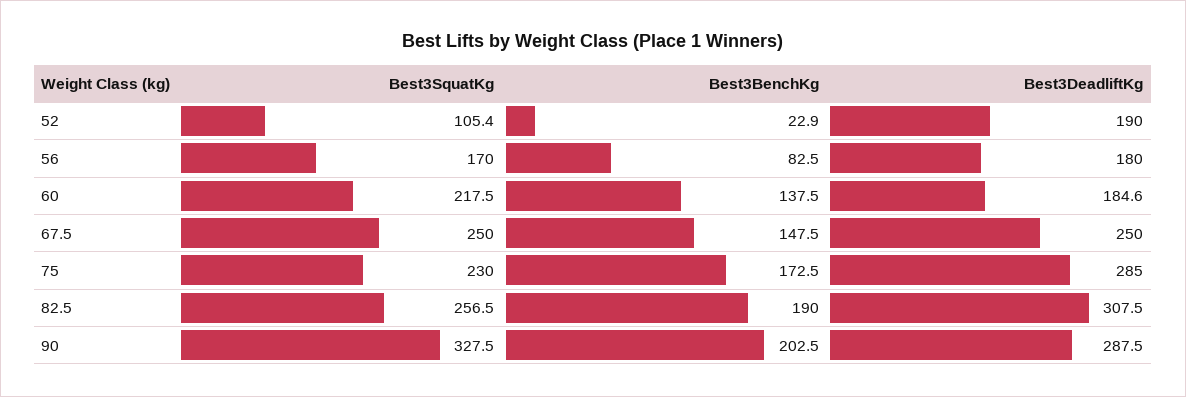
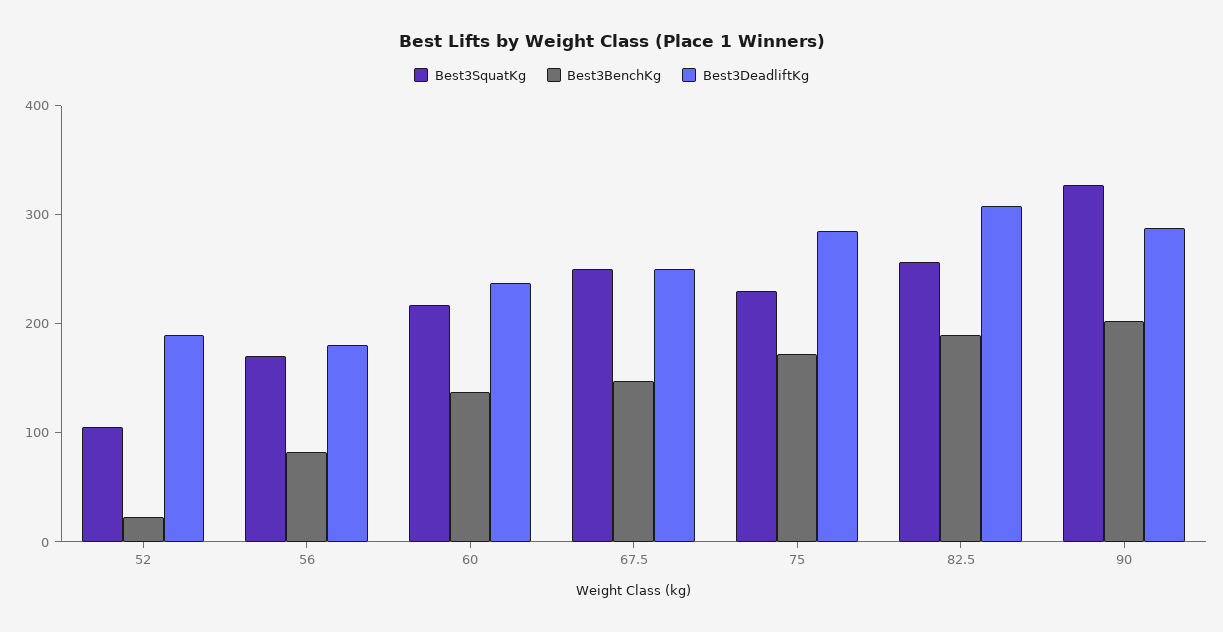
  {
    "Best3SquatKg": {
      "52": 105.4,
      "56": 170,
      "60": 217.5,
      "67.5": 250,
      "75": 230,
      "82.5": 256.5,
      "90": 327.5
    },
    "Best3BenchKg": {
      "52": 22.9,
      "56": 82.5,
      "60": 137.5,
      "67.5": 147.5,
      "75": 172.5,
      "82.5": 190,
      "90": 202.5
    },
    "Best3DeadliftKg": {
      "52": 190,
      "56": 180,
-     "60": 184.6,
+     "60": 240,
      "67.5": 250,
      "75": 285,
      "82.5": 307.5,
      "90": 287.5
    }
  }

